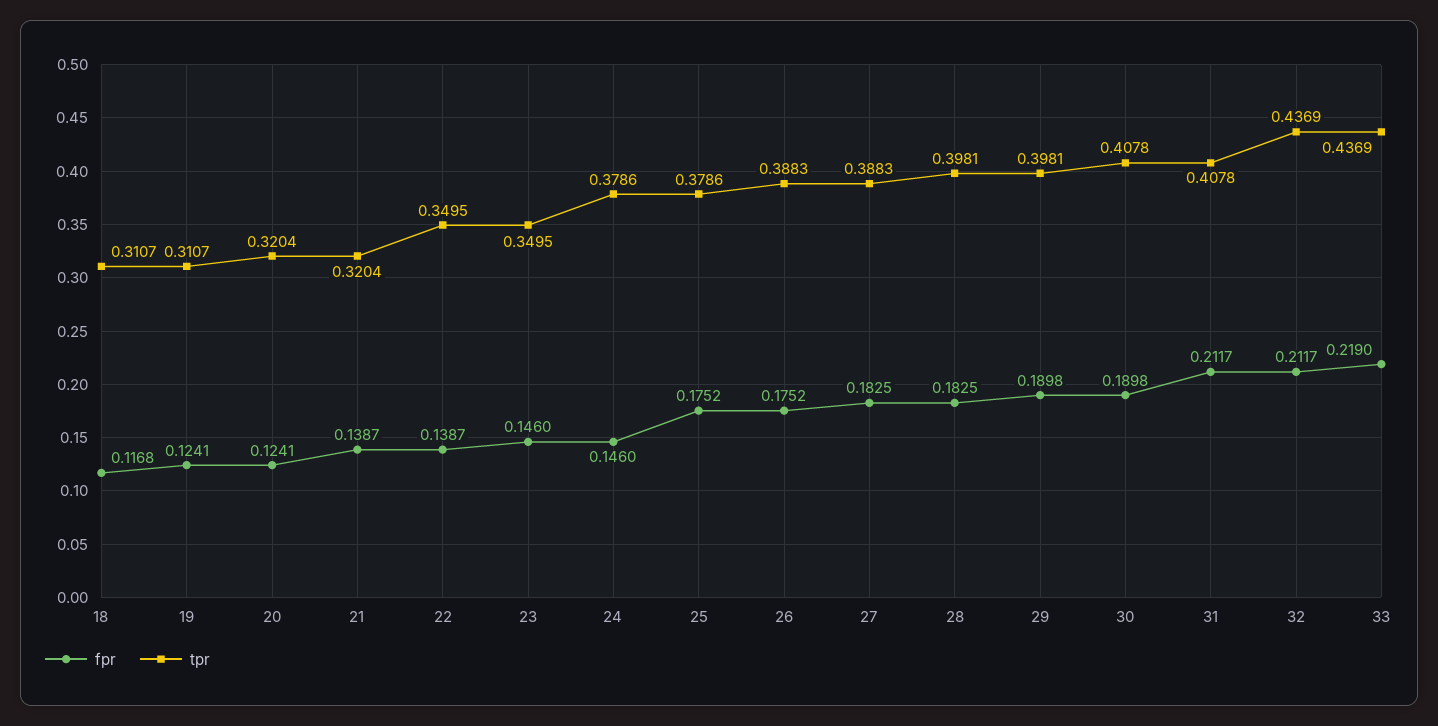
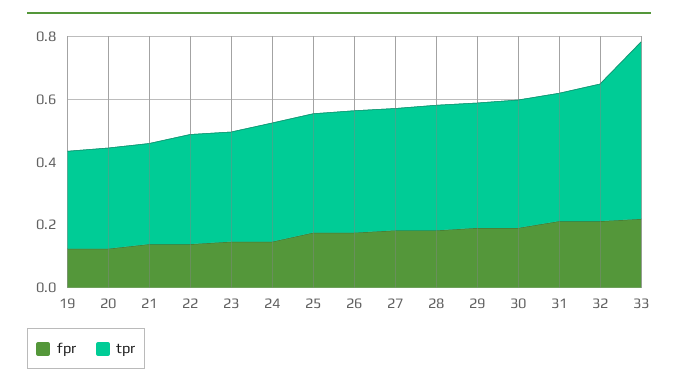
  {
    "fpr": {
-     "18": 0.1168,
      "19": 0.1241,
      "20": 0.1241,
      "21": 0.1387,
      "22": 0.1387,
      "23": 0.146,
      "24": 0.146,
      "25": 0.1752,
      "26": 0.1752,
      "27": 0.1825,
      "28": 0.1825,
      "29": 0.1898,
      "30": 0.1898,
      "31": 0.2117,
      "32": 0.2117,
      "33": 0.219
    },
    "tpr": {
-     "18": 0.3107,
      "19": 0.3107,
      "20": 0.3204,
      "21": 0.3204,
      "22": 0.3495,
      "23": 0.3495,
      "24": 0.3786,
      "25": 0.3786,
      "26": 0.3883,
      "27": 0.3883,
      "28": 0.3981,
      "29": 0.3981,
      "30": 0.4078,
      "31": 0.4078,
      "32": 0.4369,
-     "33": 0.4369
+     "33": 0.55
    }
  }

